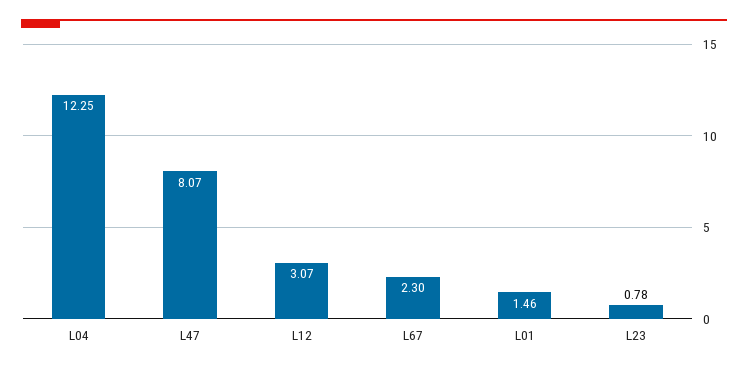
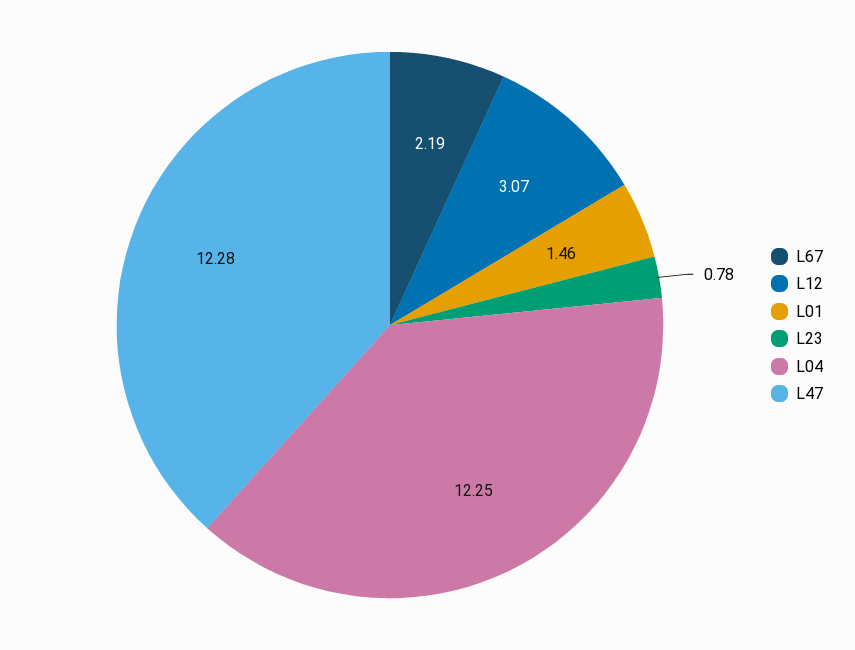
  {
    "L04": 12.25,
-   "L47": 8.07,
+   "L47": 12.28,
    "L12": 3.07,
-   "L67": 2.3,
+   "L67": 2.19,
    "L01": 1.46,
    "L23": 0.78
  }

